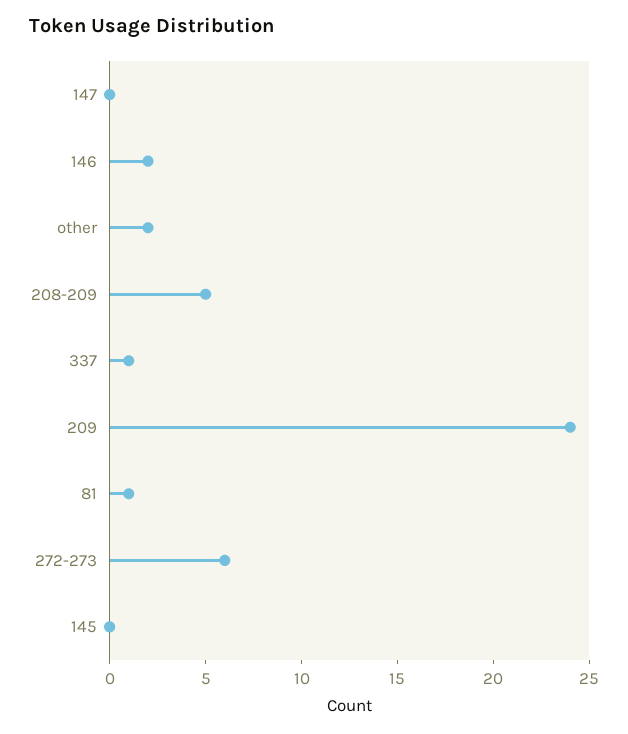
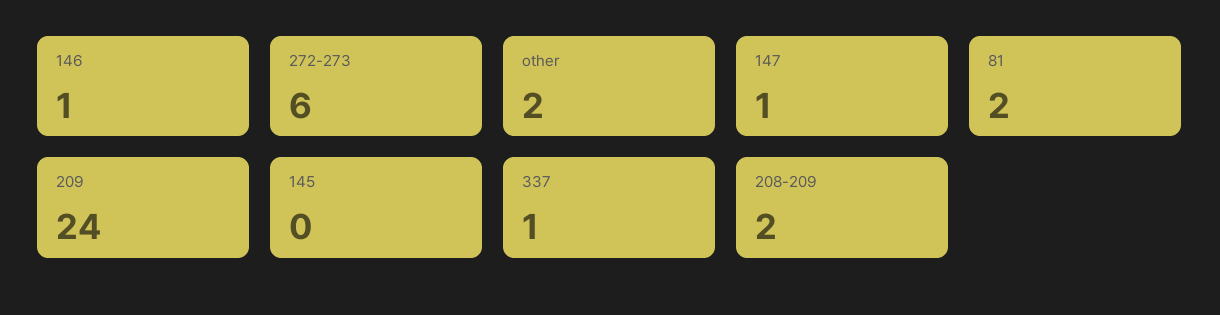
  {
-   "147": 0,
+   "147": 1,
-   "146": 2,
+   "146": 1,
    "other": 2,
-   "208-209": 5,
+   "208-209": 2,
    "337": 1,
    "209": 24,
-   "81": 1,
+   "81": 2,
    "272-273": 6,
    "145": 0
  }

